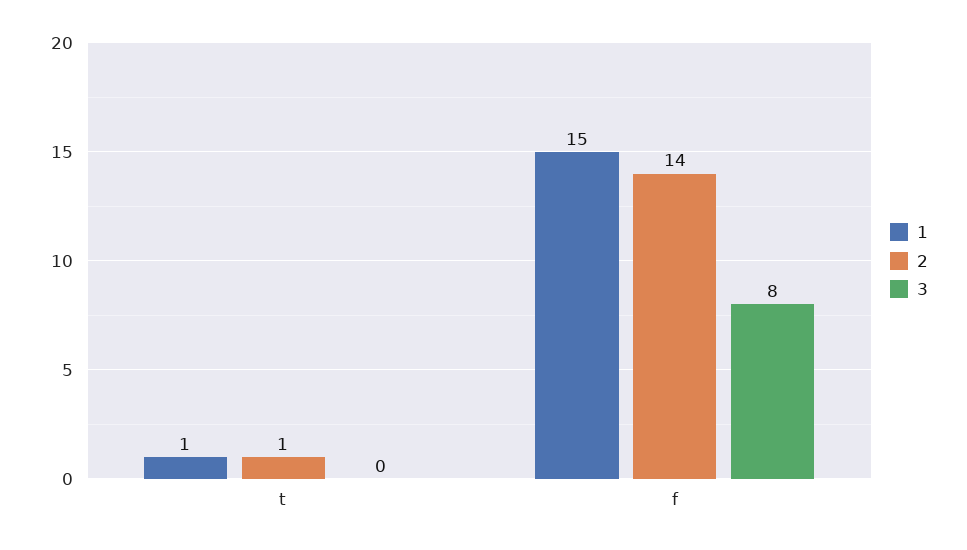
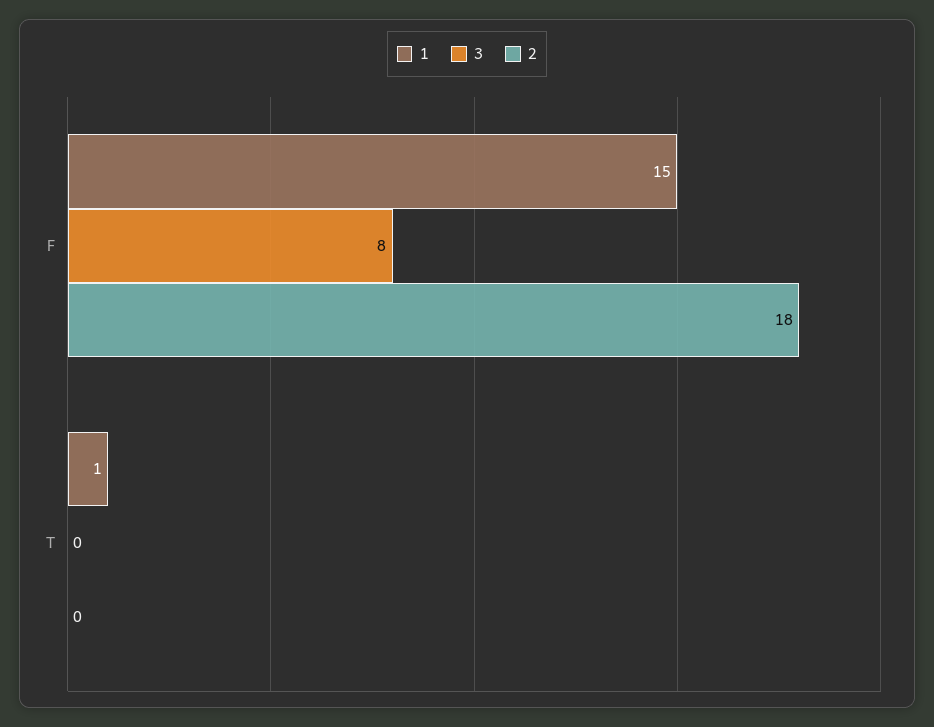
  {
    "1": {
      "t": 1,
      "f": 15
    },
    "2": {
-     "t": 1,
+     "t": 0,
-     "f": 14
+     "f": 18
    },
    "3": {
      "t": 0,
      "f": 8
    }
  }

